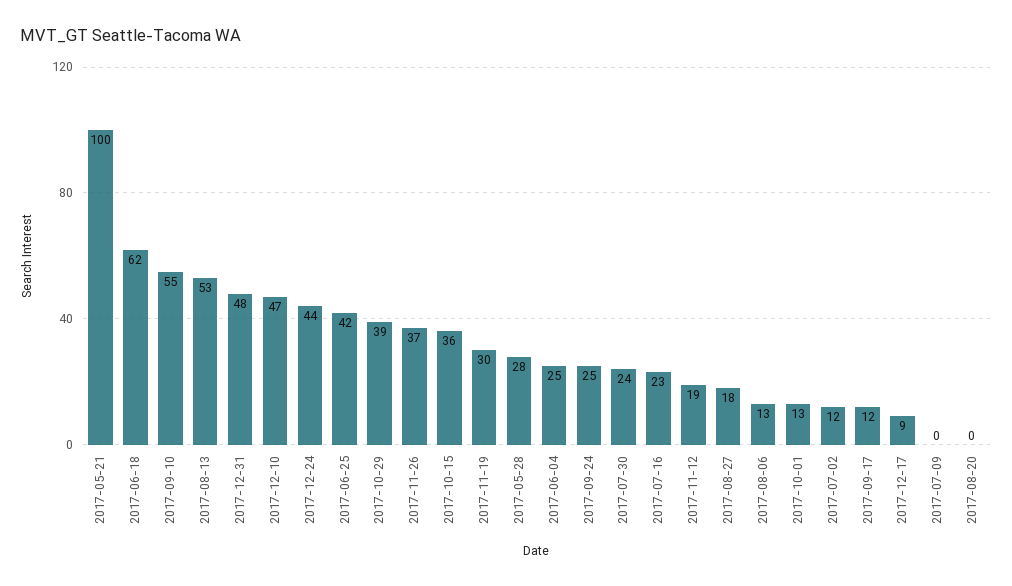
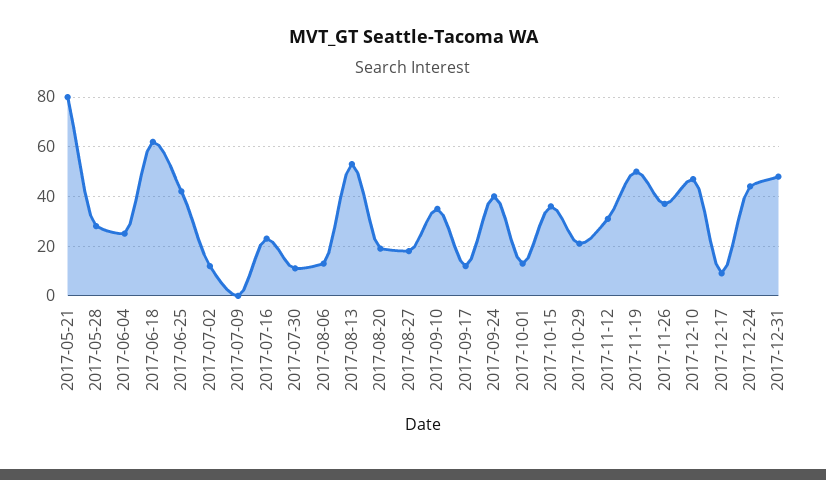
  {
-   "2017-05-21": 100,
+   "2017-05-21": 80,
    "2017-06-18": 62,
-   "2017-09-10": 55,
+   "2017-09-10": 35,
    "2017-08-13": 53,
    "2017-12-31": 48,
    "2017-12-10": 47,
    "2017-12-24": 44,
    "2017-06-25": 42,
-   "2017-10-29": 39,
+   "2017-10-29": 20,
    "2017-11-26": 37,
    "2017-10-15": 36,
-   "2017-11-19": 30,
+   "2017-11-19": 50,
    "2017-05-28": 28,
    "2017-06-04": 25,
-   "2017-09-24": 25,
+   "2017-09-24": 40,
-   "2017-07-30": 24,
+   "2017-07-30": 10,
    "2017-07-16": 23,
-   "2017-11-12": 19,
+   "2017-11-12": 30,
    "2017-08-27": 18,
    "2017-08-06": 13,
    "2017-10-01": 13,
    "2017-07-02": 12,
    "2017-09-17": 12,
    "2017-12-17": 9,
    "2017-07-09": 0,
-   "2017-08-20": 0
+   "2017-08-20": 20
  }

